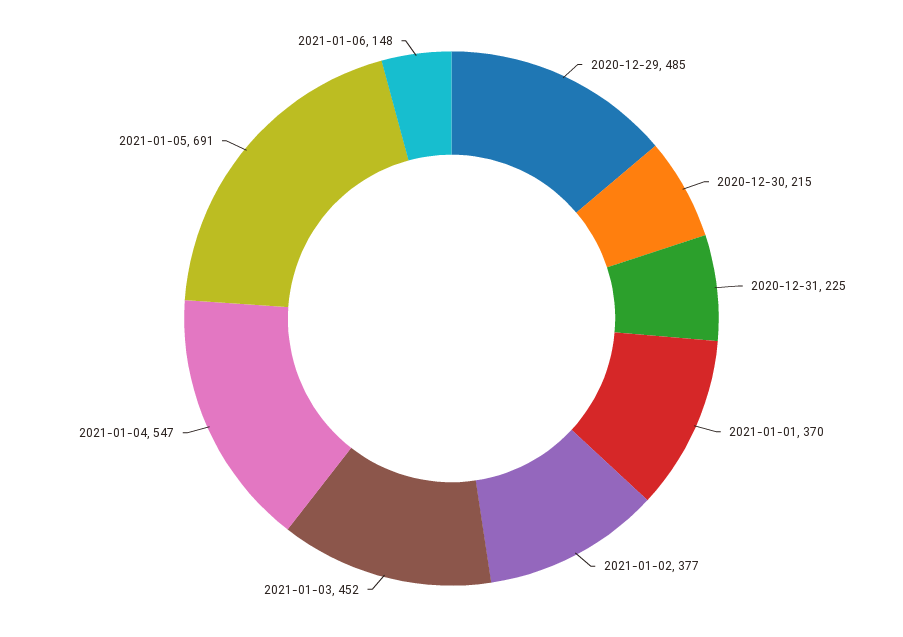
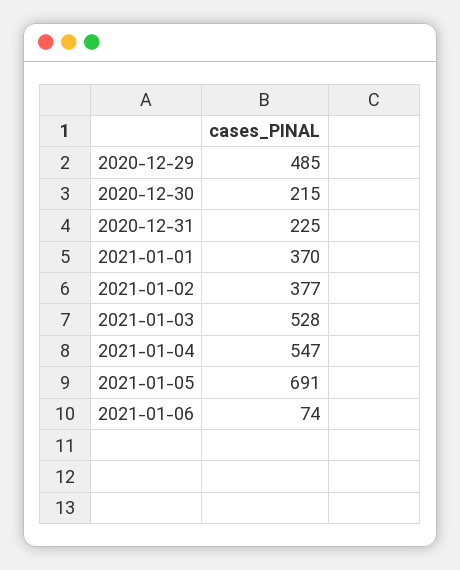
  {
    "2020-12-29": 485,
    "2020-12-30": 215,
    "2020-12-31": 225,
    "2021-01-01": 370,
    "2021-01-02": 377,
-   "2021-01-03": 452,
+   "2021-01-03": 528,
    "2021-01-04": 547,
    "2021-01-05": 691,
-   "2021-01-06": 148
+   "2021-01-06": 74
  }

